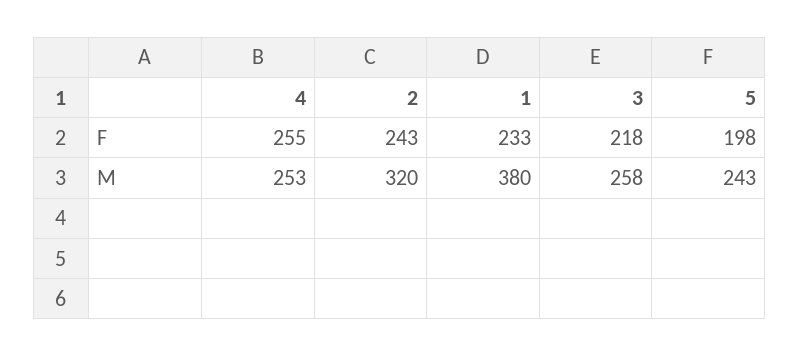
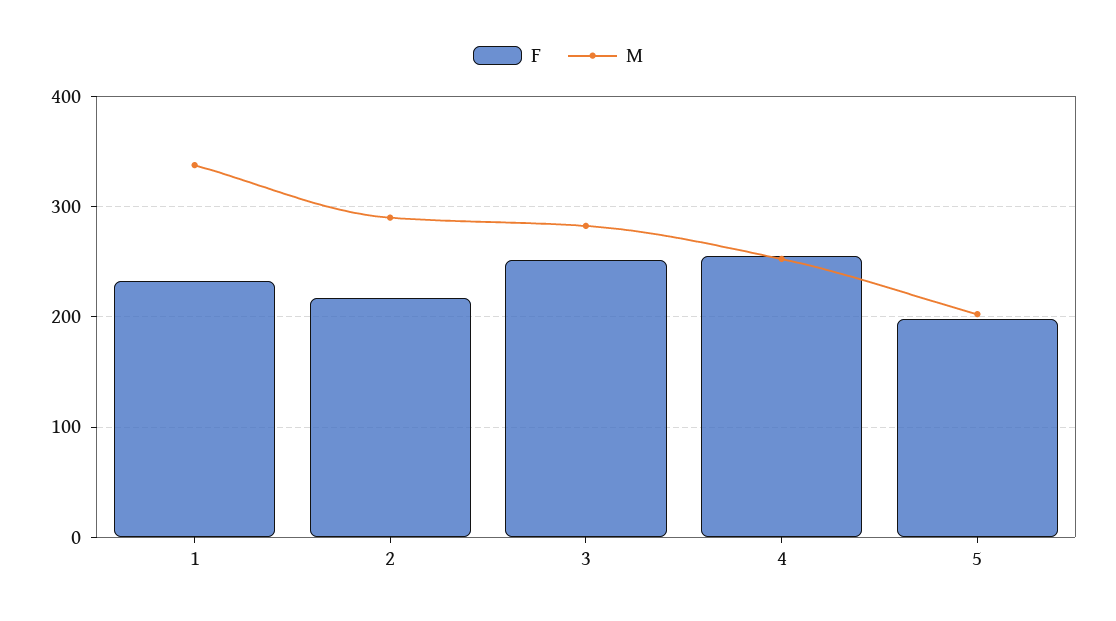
  {
    "F": {
      "4": 255,
-     "2": 243,
+     "2": 220,
      "1": 233,
-     "3": 218,
+     "3": 250,
      "5": 198
    },
    "M": {
      "4": 253,
-     "2": 320,
+     "2": 290,
-     "1": 380,
+     "1": 340,
-     "3": 258,
+     "3": 280,
-     "5": 243
+     "5": 200
    }
  }

